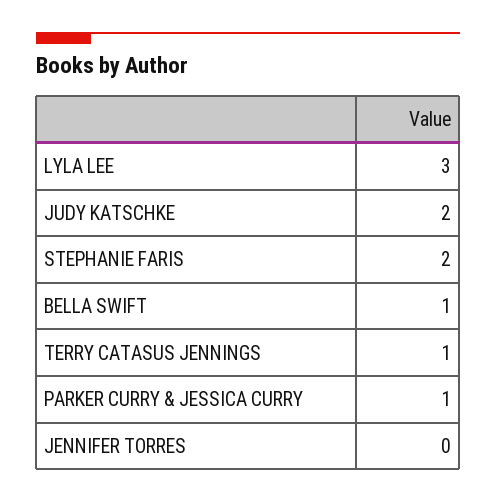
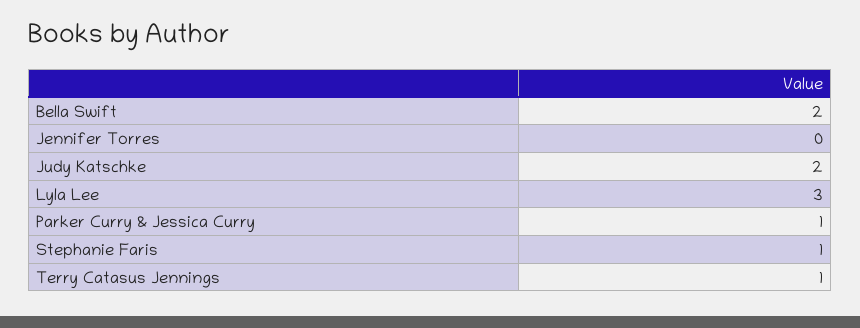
  {
    "LYLA LEE": 3,
    "JUDY KATSCHKE": 2,
-   "STEPHANIE FARIS": 2,
+   "STEPHANIE FARIS": 1,
-   "BELLA SWIFT": 1,
+   "BELLA SWIFT": 2,
    "TERRY CATASUS JENNINGS": 1,
    "PARKER CURRY & JESSICA CURRY": 1,
    "JENNIFER TORRES": 0
  }

